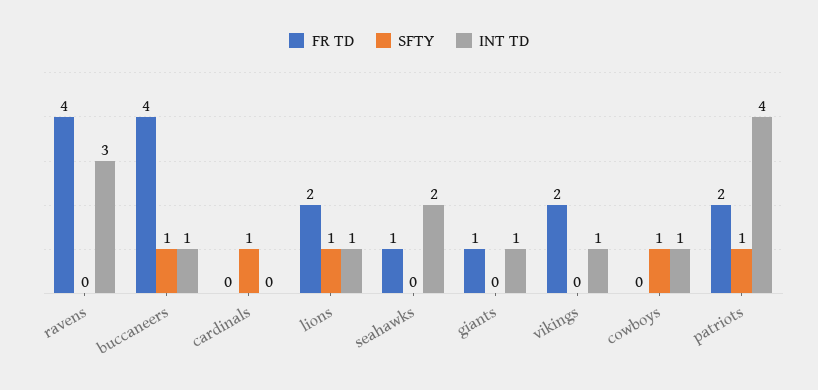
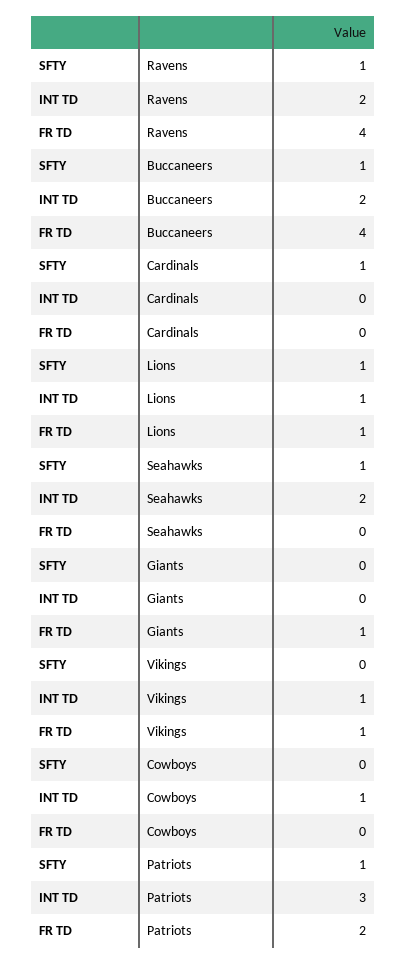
  {
    "FR TD": {
      "ravens": 4,
      "buccaneers": 4,
      "cardinals": 0,
-     "lions": 2,
+     "lions": 1,
-     "seahawks": 1,
+     "seahawks": 0,
      "giants": 1,
-     "vikings": 2,
+     "vikings": 1,
      "cowboys": 0,
      "patriots": 2
    },
    "SFTY": {
-     "ravens": 0,
+     "ravens": 1,
      "buccaneers": 1,
      "cardinals": 1,
      "lions": 1,
-     "seahawks": 0,
+     "seahawks": 1,
      "giants": 0,
      "vikings": 0,
-     "cowboys": 1,
+     "cowboys": 0,
      "patriots": 1
    },
    "INT TD": {
-     "ravens": 3,
+     "ravens": 2,
-     "buccaneers": 1,
+     "buccaneers": 2,
      "cardinals": 0,
      "lions": 1,
      "seahawks": 2,
-     "giants": 1,
+     "giants": 0,
      "vikings": 1,
      "cowboys": 1,
-     "patriots": 4
+     "patriots": 3
    }
  }

